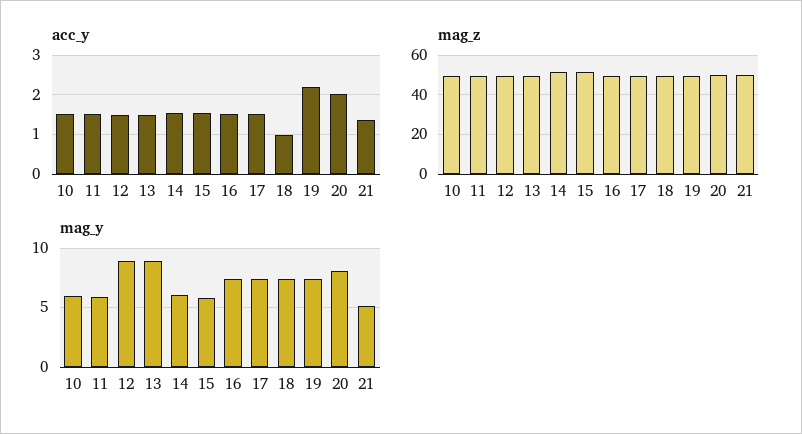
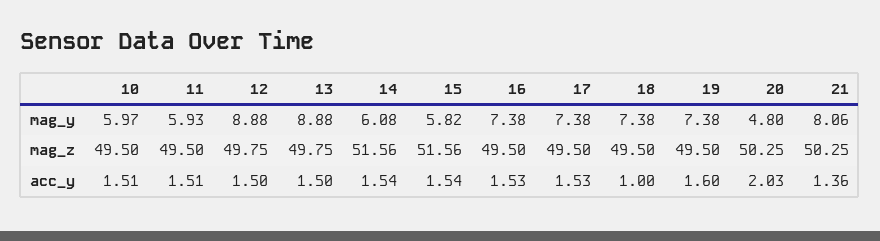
  {
    "acc_y": {
      "10": 1.51,
      "11": 1.51,
      "12": 1.5,
      "13": 1.5,
      "14": 1.54,
      "15": 1.54,
      "16": 1.53,
      "17": 1.53,
      "18": 1,
-     "19": 2.2,
+     "19": 1.6,
      "20": 2.03,
      "21": 1.36
    },
    "mag_z": {
      "10": 49.5,
      "11": 49.5,
      "12": 49.75,
      "13": 49.75,
      "14": 51.56,
      "15": 51.56,
      "16": 49.5,
      "17": 49.5,
      "18": 49.5,
      "19": 49.5,
      "20": 50.25,
      "21": 50.25
    },
    "mag_y": {
      "10": 5.97,
      "11": 5.93,
      "12": 8.88,
      "13": 8.88,
      "14": 6.08,
      "15": 5.82,
      "16": 7.38,
      "17": 7.38,
      "18": 7.38,
      "19": 7.38,
-     "20": 8,
+     "20": 4.8,
-     "21": 5
+     "21": 8.06
    }
  }

